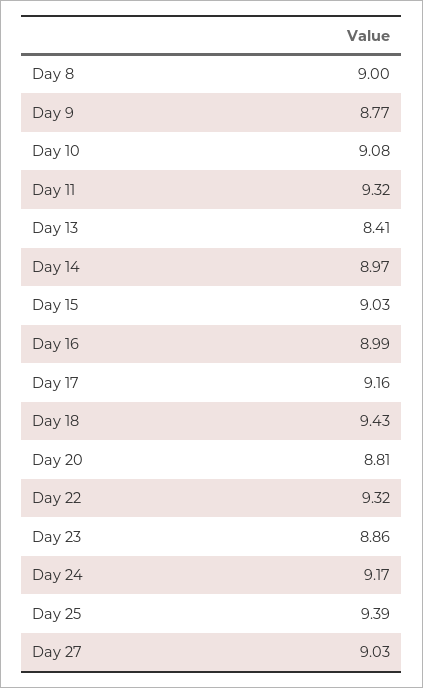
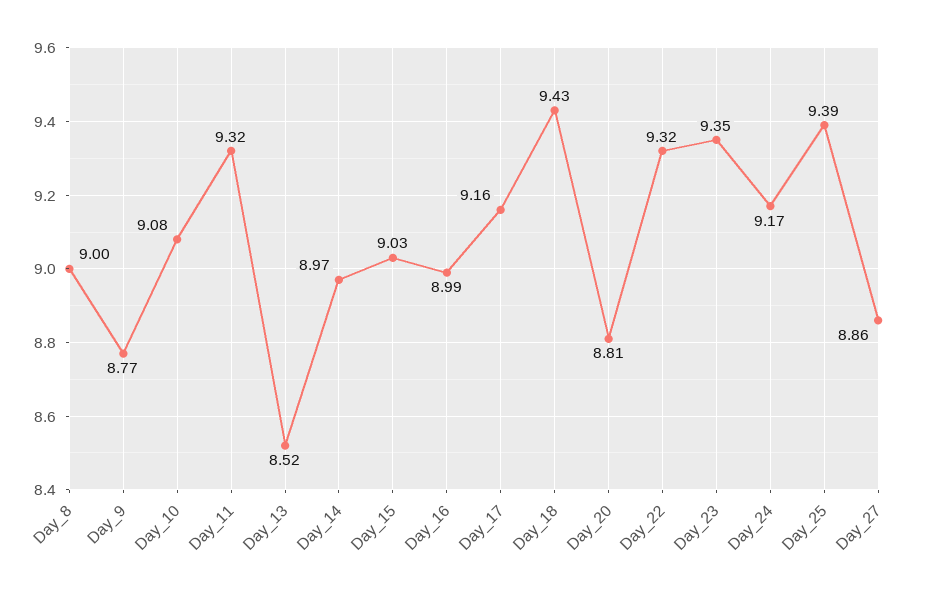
  {
    "Day 8": 9,
    "Day 9": 8.77,
    "Day 10": 9.08,
    "Day 11": 9.32,
-   "Day 13": 8.41,
+   "Day 13": 8.52,
    "Day 14": 8.97,
    "Day 15": 9.03,
    "Day 16": 8.99,
    "Day 17": 9.16,
    "Day 18": 9.43,
    "Day 20": 8.81,
    "Day 22": 9.32,
-   "Day 23": 8.86,
+   "Day 23": 9.35,
    "Day 24": 9.17,
    "Day 25": 9.39,
-   "Day 27": 9.03
+   "Day 27": 8.86
  }

